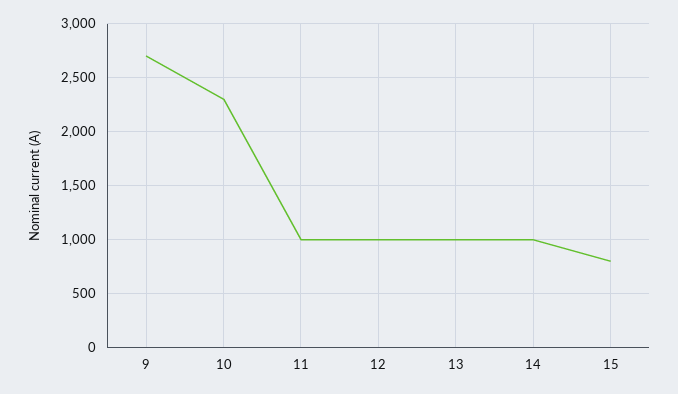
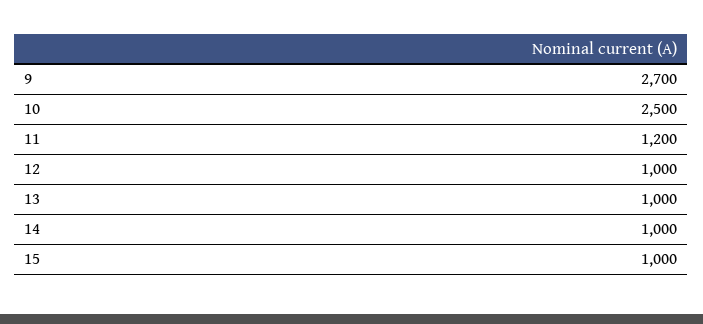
  {
    "9": 2700,
-   "10": 2300,
+   "10": 2500,
-   "11": 1000,
+   "11": 1200,
    "12": 1000,
    "13": 1000,
    "14": 1000,
-   "15": 800
+   "15": 1000
  }

